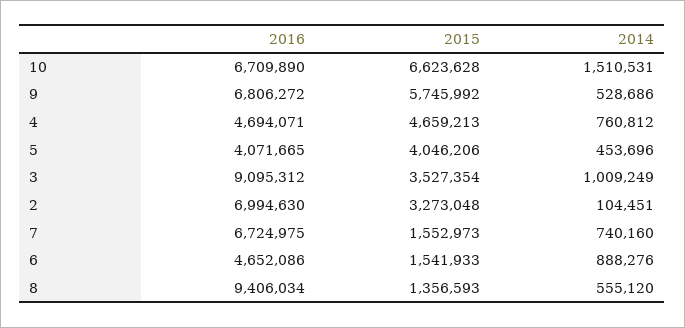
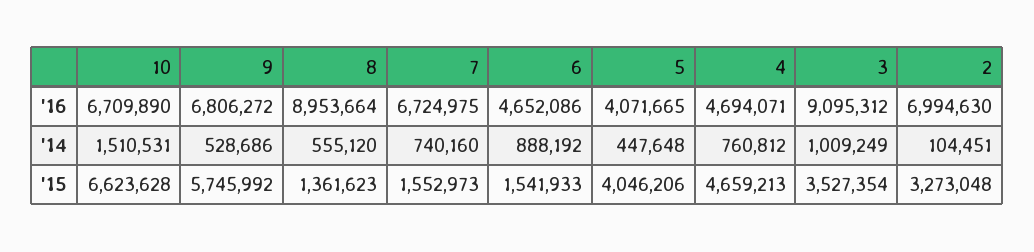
  {
    "2016": {
      "10": 6709890,
      "9": 6806272,
      "4": 4694071,
      "5": 4071665,
      "3": 9095312,
      "2": 6994630,
      "7": 6724975,
      "6": 4652086,
-     "8": 9406034
+     "8": 8953664
    },
    "2015": {
      "10": 6623628,
      "9": 5745992,
      "4": 4659213,
      "5": 4046206,
      "3": 3527354,
      "2": 3273048,
      "7": 1552973,
      "6": 1541933,
-     "8": 1356593
+     "8": 1361623
    },
    "2014": {
      "10": 1510531,
      "9": 528686,
      "4": 760812,
-     "5": 453696,
+     "5": 447648,
      "3": 1009249,
      "2": 104451,
      "7": 740160,
-     "6": 888276,
+     "6": 888192,
      "8": 555120
    }
  }

